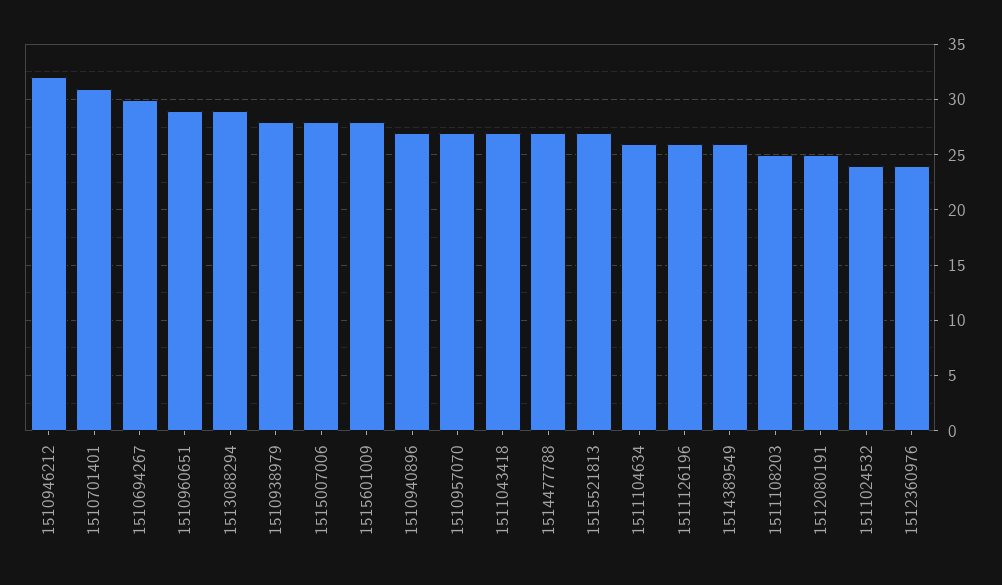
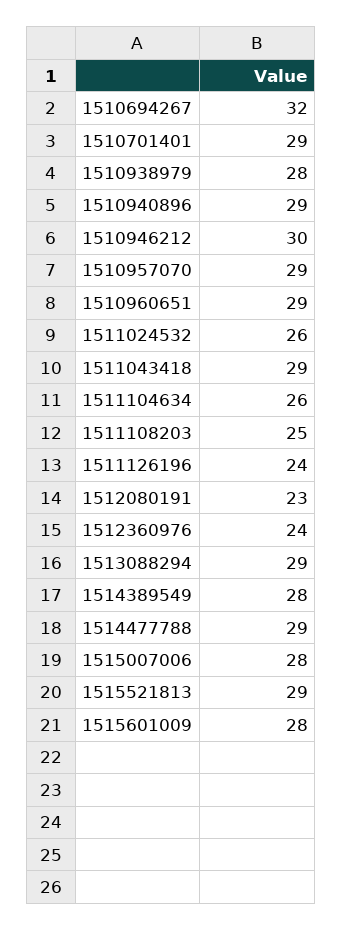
  {
-   "1510946212": 32,
+   "1510946212": 30,
-   "1510701401": 31,
+   "1510701401": 29,
-   "1510694267": 30,
+   "1510694267": 32,
    "1510960651": 29,
    "1513088294": 29,
    "1510938979": 28,
    "1515007006": 28,
    "1515601009": 28,
-   "1510940896": 27,
+   "1510940896": 29,
-   "1510957070": 27,
+   "1510957070": 29,
-   "1511043418": 27,
+   "1511043418": 29,
-   "1514477788": 27,
+   "1514477788": 29,
-   "1515521813": 27,
+   "1515521813": 29,
    "1511104634": 26,
-   "1511126196": 26,
+   "1511126196": 24,
-   "1514389549": 26,
+   "1514389549": 28,
    "1511108203": 25,
-   "1512080191": 25,
+   "1512080191": 23,
-   "1511024532": 24,
+   "1511024532": 26,
    "1512360976": 24
  }

